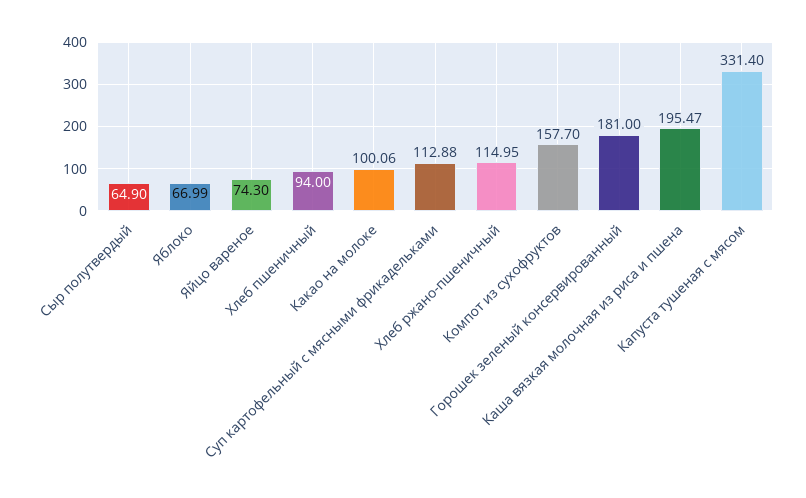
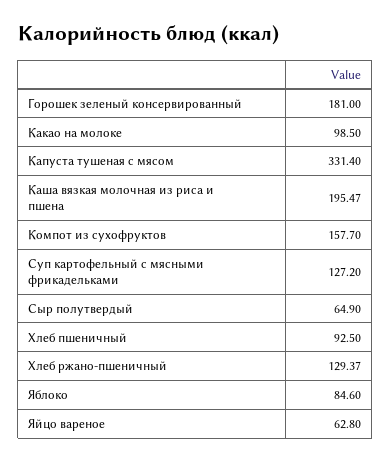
  {
    "Сыр полутвердый": 64.9,
-   "Яблоко": 66.99,
+   "Яблоко": 84.6,
-   "Яйцо вареное": 74.3,
+   "Яйцо вареное": 62.8,
-   "Хлеб пшеничный": 94,
+   "Хлеб пшеничный": 92.5,
-   "Какао на молоке": 100.06,
+   "Какао на молоке": 98.5,
-   "Суп картофельный с мясными фрикадельками": 112.88,
+   "Суп картофельный с мясными фрикадельками": 127.2,
-   "Хлеб ржано-пшеничный": 114.95,
+   "Хлеб ржано-пшеничный": 129.37,
    "Компот из сухофруктов": 157.7,
    "Горошек зеленый консервированный": 181,
    "Каша вязкая молочная из риса и пшена": 195.47,
    "Капуста тушеная с мясом": 331.4
  }

